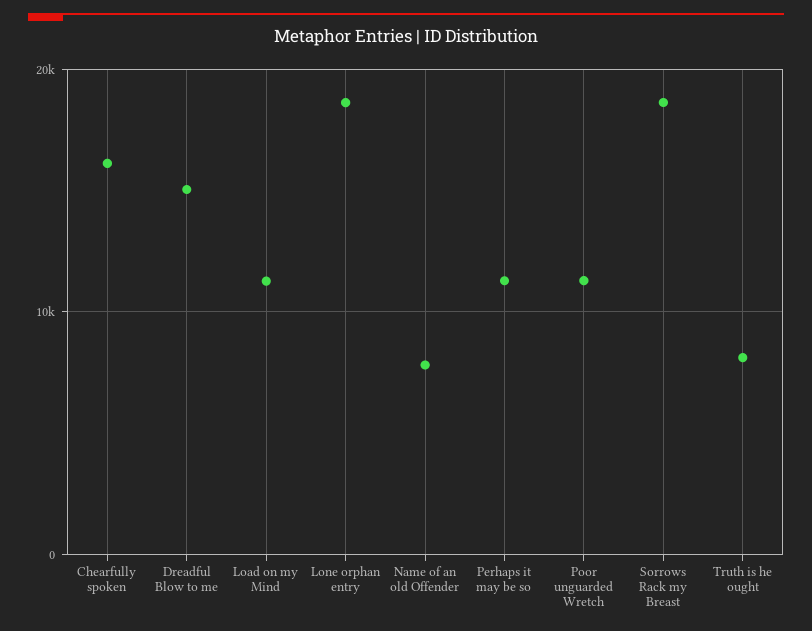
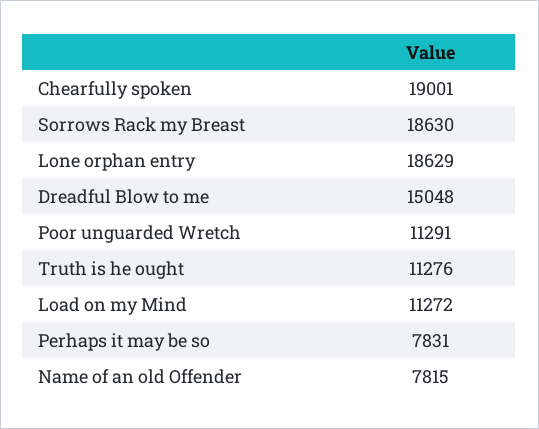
  {
-   "Chearfully spoken": 16000,
+   "Chearfully spoken": 19001,
    "Dreadful Blow to me": 15048,
    "Load on my Mind": 11272,
    "Lone orphan entry": 18629,
    "Name of an old Offender": 7815,
-   "Perhaps it may be so": 11000,
+   "Perhaps it may be so": 7831,
    "Poor unguarded Wretch": 11291,
    "Sorrows Rack my Breast": 18630,
-   "Truth is he ought": 8000
+   "Truth is he ought": 11276
  }

